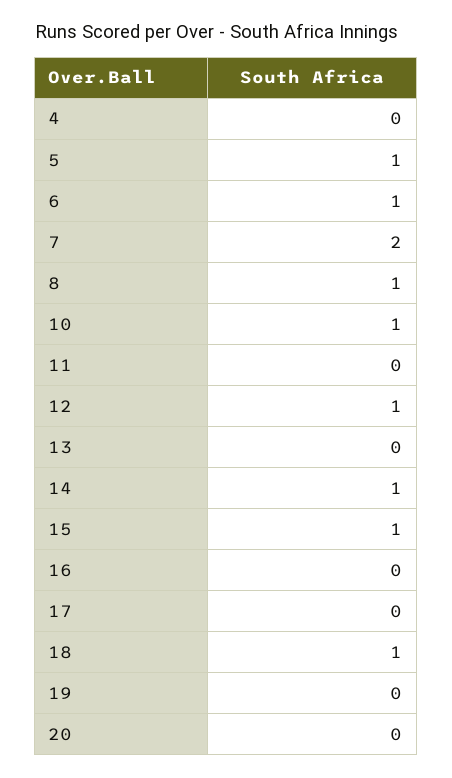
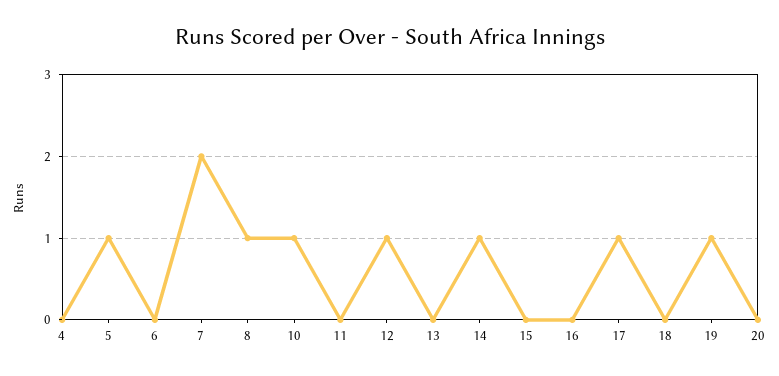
  {
    "4": 0,
    "5": 1,
-   "6": 1,
+   "6": 0,
    "7": 2,
    "8": 1,
    "10": 1,
    "11": 0,
    "12": 1,
    "13": 0,
    "14": 1,
-   "15": 1,
+   "15": 0,
    "16": 0,
-   "17": 0,
+   "17": 1,
-   "18": 1,
+   "18": 0,
-   "19": 0,
+   "19": 1,
    "20": 0
  }

